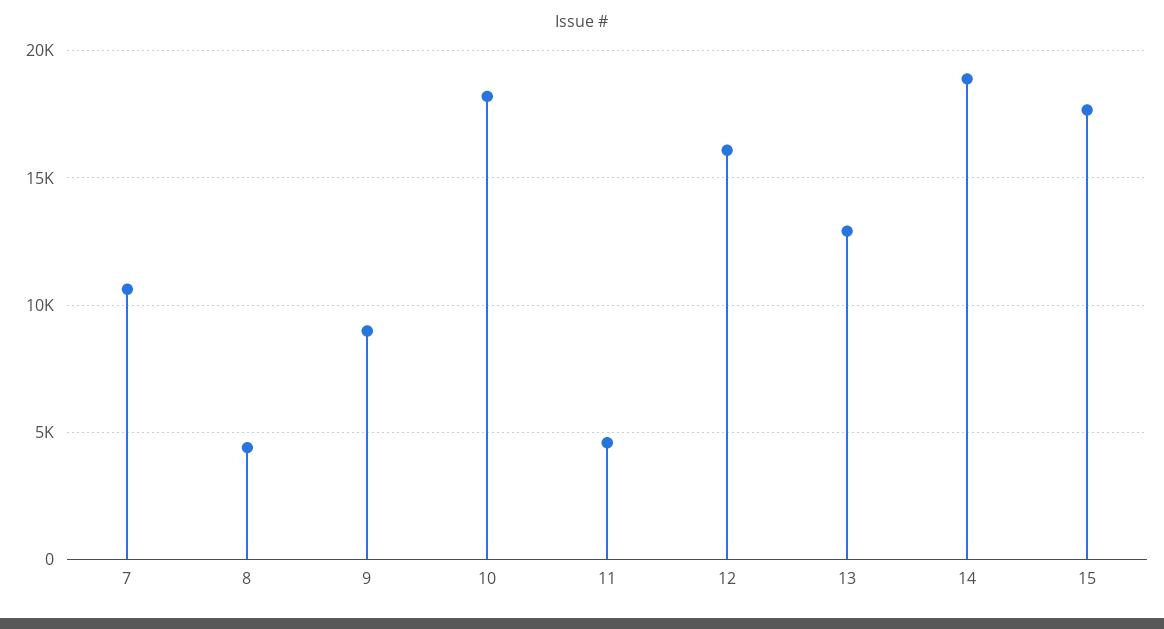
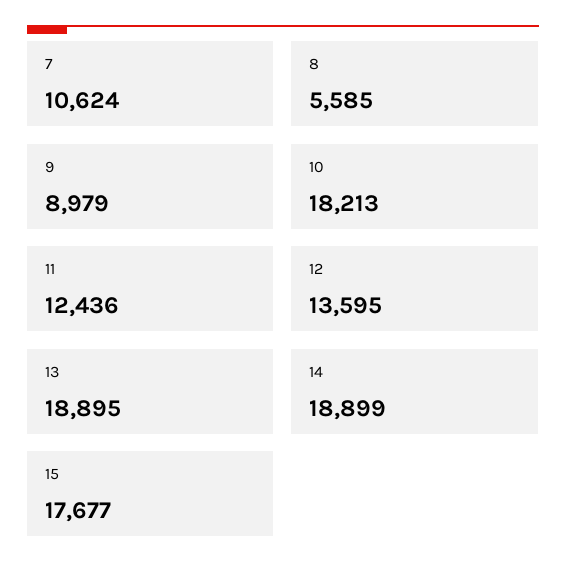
  {
    "7": 10624,
-   "8": 4500,
+   "8": 5585,
    "9": 8979,
    "10": 18213,
-   "11": 4500,
+   "11": 12436,
-   "12": 16000,
+   "12": 13595,
-   "13": 13000,
+   "13": 18895,
    "14": 18899,
    "15": 17677
  }

